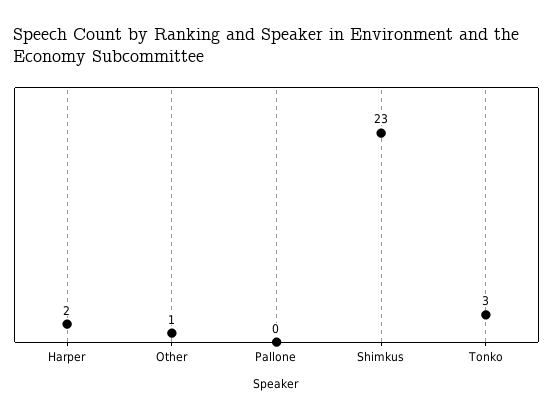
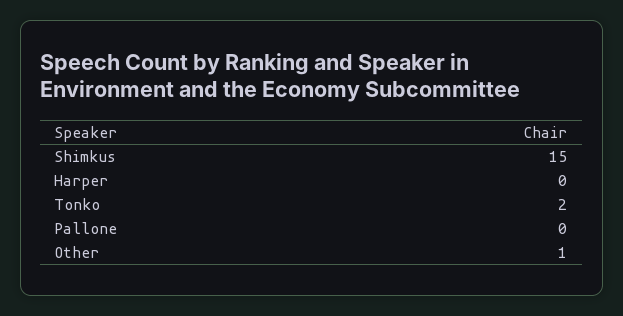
  {
-   "Harper": 2,
+   "Harper": 0,
    "Other": 1,
    "Pallone": 0,
-   "Shimkus": 23,
+   "Shimkus": 15,
-   "Tonko": 3
+   "Tonko": 2
  }

